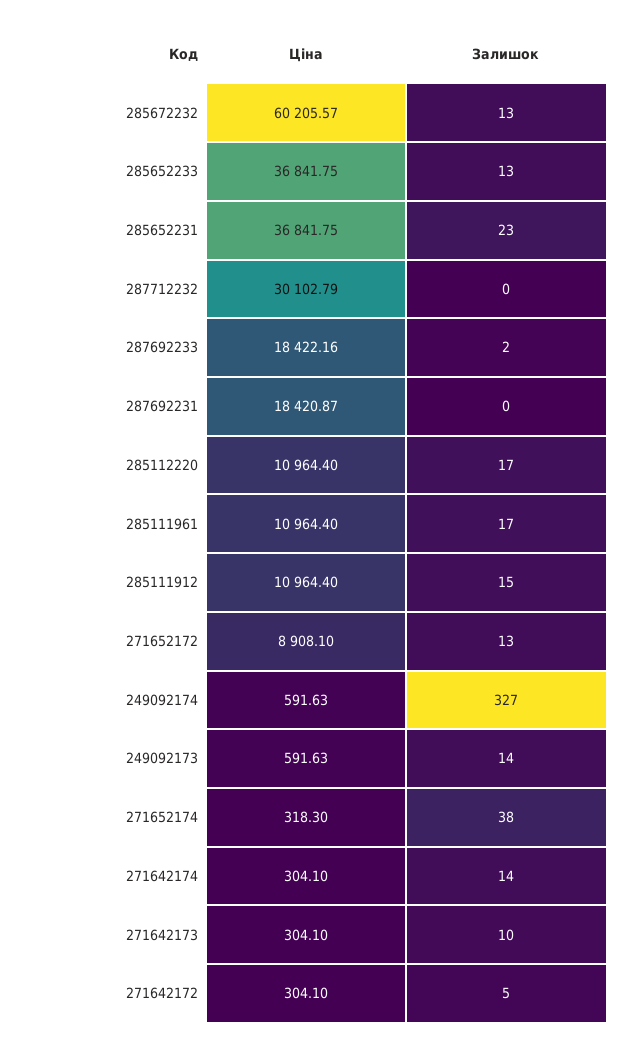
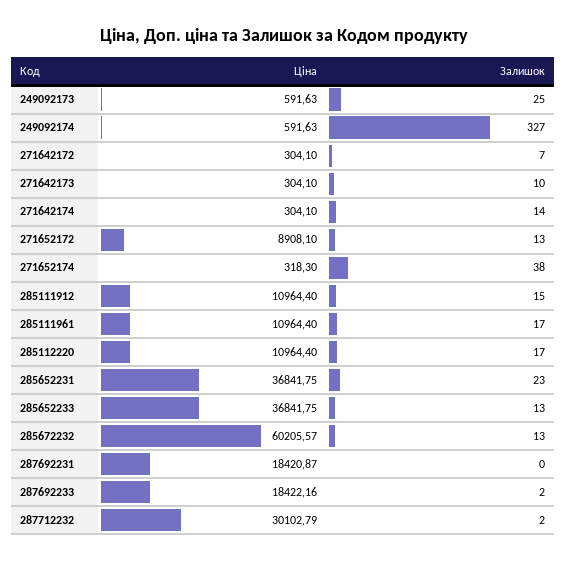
  {
    "Ціна": {
      "285672232": 60205.57,
      "285652233": 36841.75,
      "285652231": 36841.75,
      "287712232": 30102.79,
      "287692233": 18422.16,
      "287692231": 18420.87,
      "285112220": 10964.4,
      "285111961": 10964.4,
      "285111912": 10964.4,
      "271652172": 8908.1,
      "249092174": 591.63,
      "249092173": 591.63,
      "271652174": 318.3,
      "271642174": 304.1,
      "271642173": 304.1,
      "271642172": 304.1
    },
    "Залишок": {
      "285672232": 13,
      "285652233": 13,
      "285652231": 23,
-     "287712232": 0,
+     "287712232": 2,
      "287692233": 2,
      "287692231": 0,
      "285112220": 17,
      "285111961": 17,
      "285111912": 15,
      "271652172": 13,
      "249092174": 327,
-     "249092173": 14,
+     "249092173": 25,
      "271652174": 38,
      "271642174": 14,
      "271642173": 10,
-     "271642172": 5
+     "271642172": 7
    }
  }

